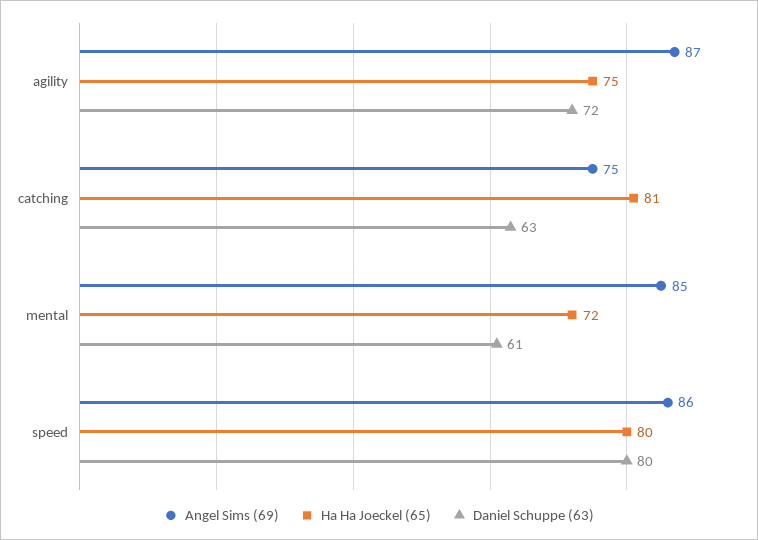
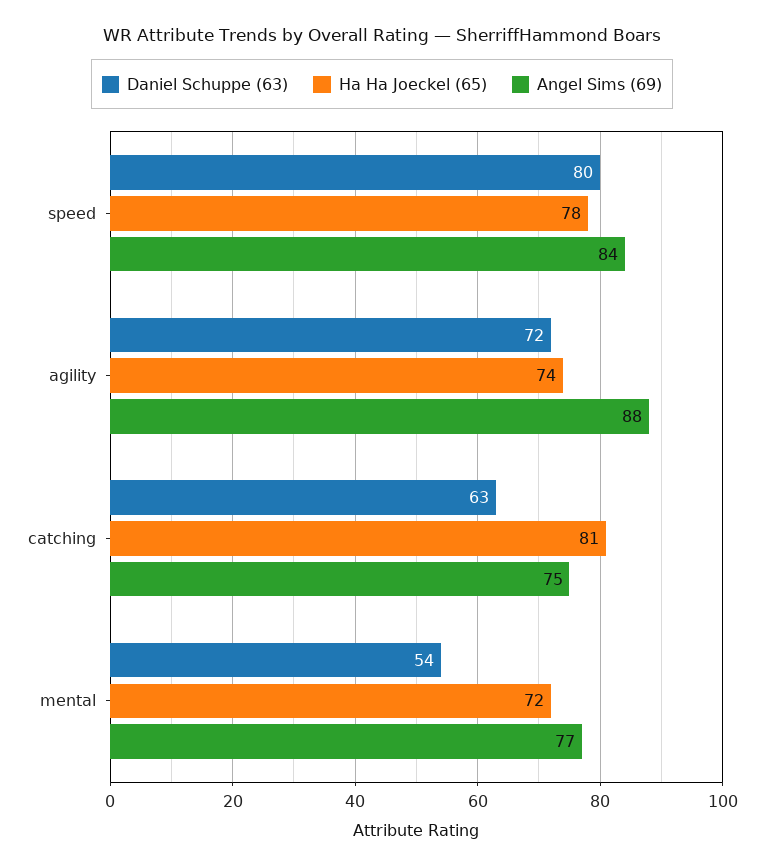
  {
    "Angel Sims (69)": {
-     "agility": 87,
+     "agility": 88,
      "catching": 75,
-     "mental": 85,
+     "mental": 77,
-     "speed": 86
+     "speed": 84
    },
    "Ha Ha Joeckel (65)": {
-     "agility": 75,
+     "agility": 74,
      "catching": 81,
      "mental": 72,
-     "speed": 80
+     "speed": 78
    },
    "Daniel Schuppe (63)": {
      "agility": 72,
      "catching": 63,
-     "mental": 61,
+     "mental": 54,
      "speed": 80
    }
  }

